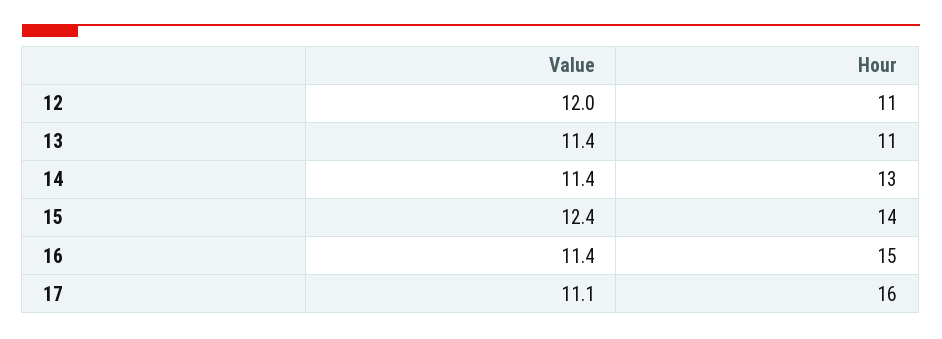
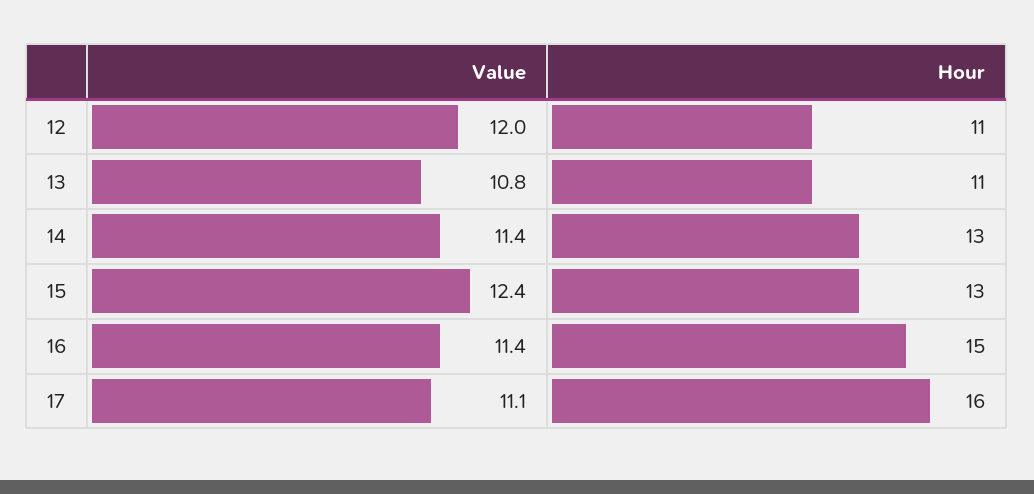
  {
    "Value": {
      "12": 12,
-     "13": 11.4,
+     "13": 10.8,
      "14": 11.4,
      "15": 12.4,
      "16": 11.4,
      "17": 11.1
    },
    "Hour": {
      "12": 11,
      "13": 11,
      "14": 13,
-     "15": 14,
+     "15": 13,
      "16": 15,
      "17": 16
    }
  }

